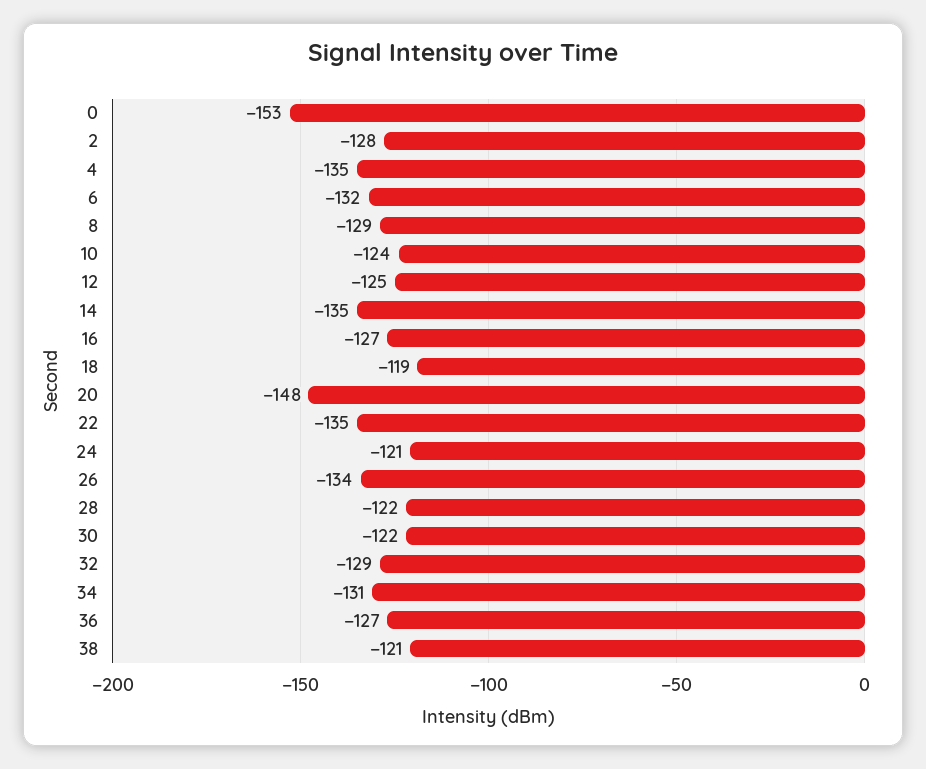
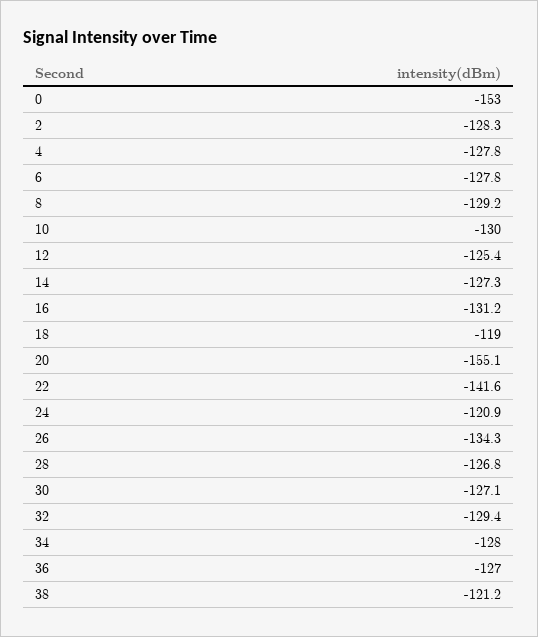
  {
    "0": -153,
    "2": -128.3,
-   "4": -135,
+   "4": -127.8,
-   "6": -132,
+   "6": -127.8,
    "8": -129.2,
-   "10": -124,
+   "10": -130,
    "12": -125.4,
-   "14": -135,
+   "14": -127.3,
-   "16": -127,
+   "16": -131.2,
    "18": -119,
-   "20": -148,
+   "20": -155.1,
-   "22": -135,
+   "22": -141.6,
    "24": -120.9,
    "26": -134.3,
-   "28": -122,
+   "28": -126.8,
-   "30": -122,
+   "30": -127.1,
    "32": -129.4,
-   "34": -131,
+   "34": -128,
    "36": -127,
    "38": -121.2
  }

